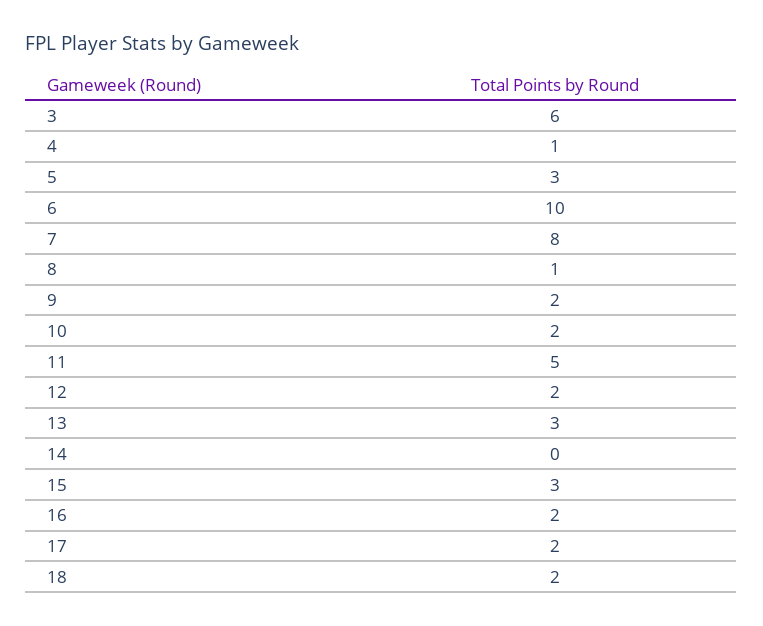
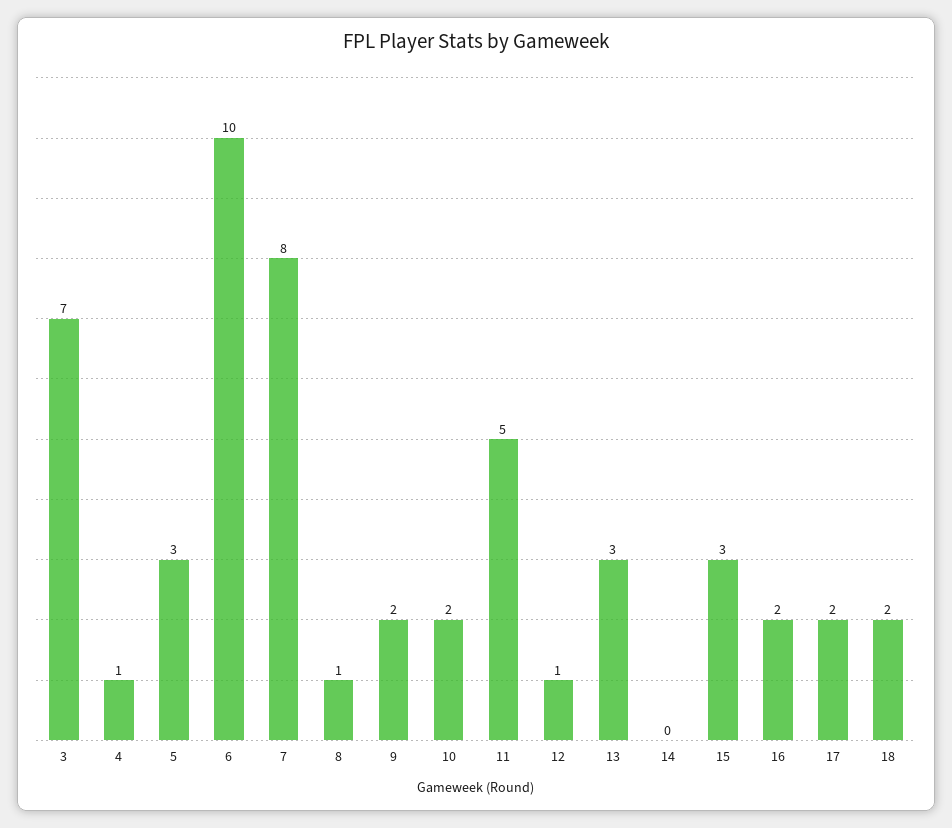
  {
-   "3": 6,
+   "3": 7,
    "4": 1,
    "5": 3,
    "6": 10,
    "7": 8,
    "8": 1,
    "9": 2,
    "10": 2,
    "11": 5,
-   "12": 2,
+   "12": 1,
    "13": 3,
    "14": 0,
    "15": 3,
    "16": 2,
    "17": 2,
    "18": 2
  }

